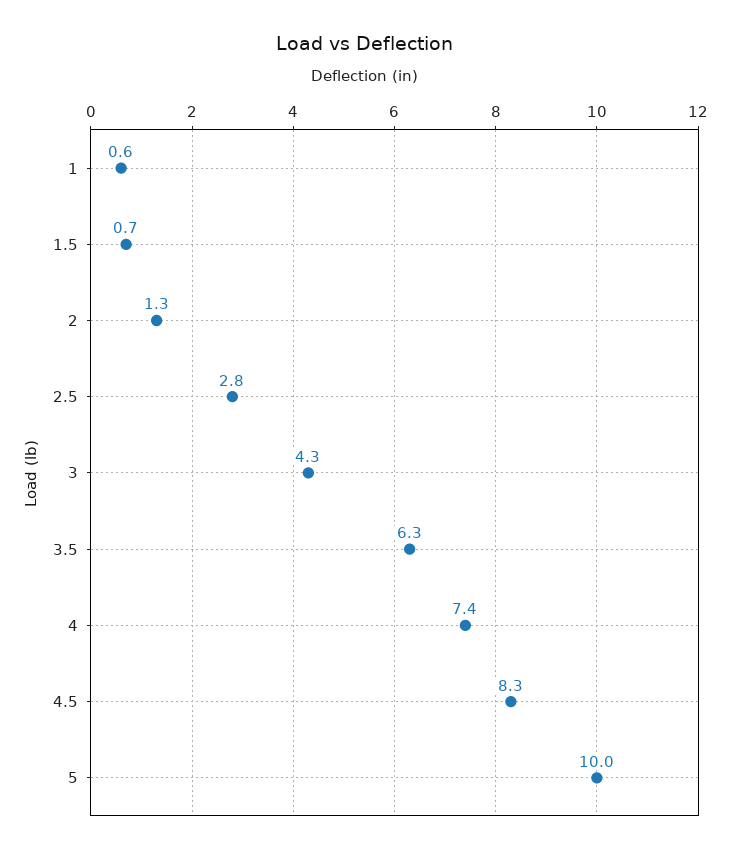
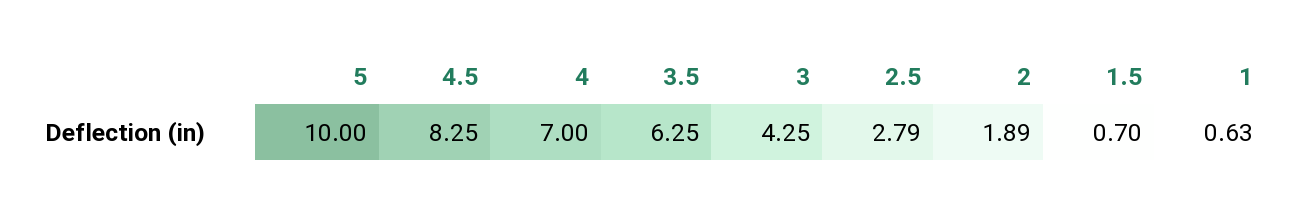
  {
    "1": 0.63,
    "1.5": 0.7,
-   "2": 1.3,
+   "2": 1.89,
    "2.5": 2.79,
    "3": 4.25,
    "3.5": 6.25,
-   "4": 7.4,
+   "4": 7,
    "4.5": 8.25,
    "5": 10
  }

